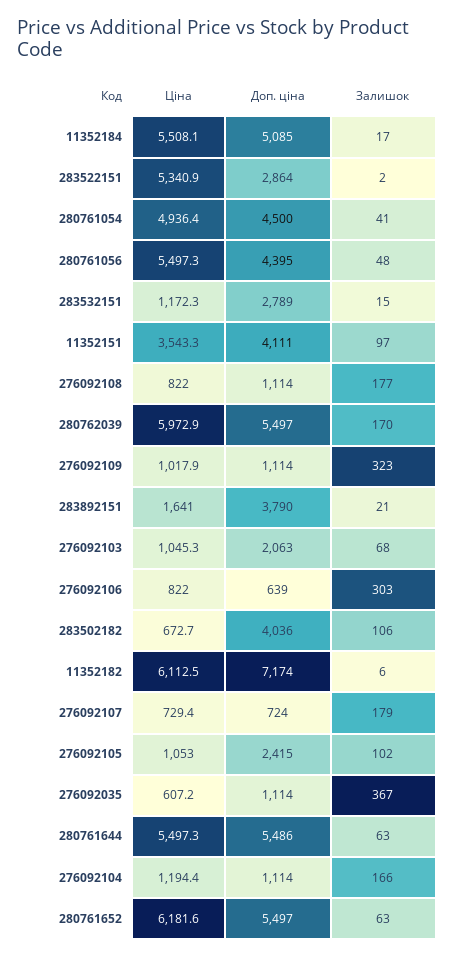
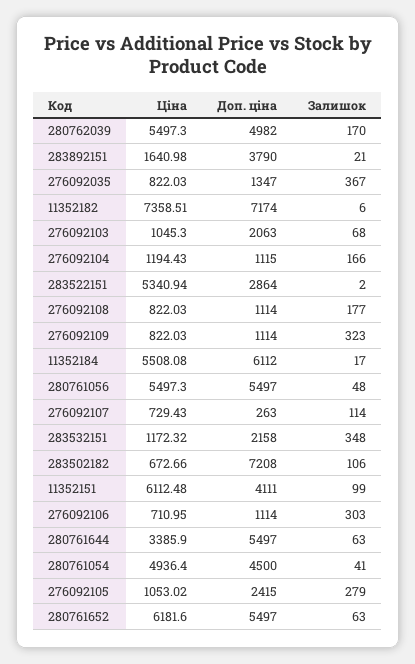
  {
    "Ціна": {
      "11352184": 5508.08,
      "283522151": 5340.94,
      "280761054": 4936.4,
      "280761056": 5497.3,
      "283532151": 1172.32,
-     "11352151": 3543.3,
+     "11352151": 6112.48,
      "276092108": 822.03,
-     "280762039": 5972.9,
+     "280762039": 5497.3,
-     "276092109": 1017.9,
+     "276092109": 822.03,
      "283892151": 1640.98,
      "276092103": 1045.3,
-     "276092106": 822,
+     "276092106": 710.95,
      "283502182": 672.66,
-     "11352182": 6112.5,
+     "11352182": 7358.51,
      "276092107": 729.43,
      "276092105": 1053.02,
-     "276092035": 607.2,
+     "276092035": 822.03,
-     "280761644": 5497.3,
+     "280761644": 3385.9,
      "276092104": 1194.43,
      "280761652": 6181.6
    },
    "Доп. ціна": {
-     "11352184": 5085,
+     "11352184": 6112,
      "283522151": 2864,
      "280761054": 4500,
-     "280761056": 4395,
+     "280761056": 5497,
-     "283532151": 2789,
+     "283532151": 2158,
      "11352151": 4111,
      "276092108": 1114,
-     "280762039": 5497,
+     "280762039": 4982,
      "276092109": 1114,
      "283892151": 3790,
      "276092103": 2063,
-     "276092106": 639,
+     "276092106": 1114,
-     "283502182": 4036,
+     "283502182": 7208,
      "11352182": 7174,
-     "276092107": 724,
+     "276092107": 263,
      "276092105": 2415,
-     "276092035": 1114,
+     "276092035": 1347,
-     "280761644": 5486,
+     "280761644": 5497,
-     "276092104": 1114,
+     "276092104": 1115,
      "280761652": 5497
    },
    "Залишок": {
      "11352184": 17,
      "283522151": 2,
      "280761054": 41,
      "280761056": 48,
-     "283532151": 15,
+     "283532151": 348,
-     "11352151": 97,
+     "11352151": 99,
      "276092108": 177,
      "280762039": 170,
      "276092109": 323,
      "283892151": 21,
      "276092103": 68,
      "276092106": 303,
      "283502182": 106,
      "11352182": 6,
-     "276092107": 179,
+     "276092107": 114,
-     "276092105": 102,
+     "276092105": 279,
      "276092035": 367,
      "280761644": 63,
      "276092104": 166,
      "280761652": 63
    }
  }

